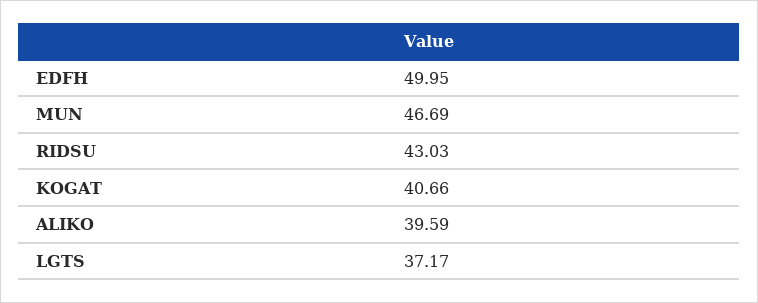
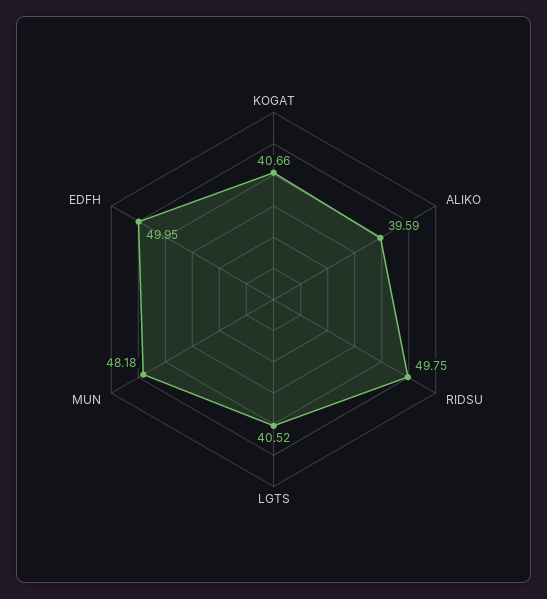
  {
    "EDFH": 49.95,
-   "MUN": 46.69,
+   "MUN": 48.18,
-   "RIDSU": 43.03,
+   "RIDSU": 49.75,
    "KOGAT": 40.66,
    "ALIKO": 39.59,
-   "LGTS": 37.17
+   "LGTS": 40.52
  }

